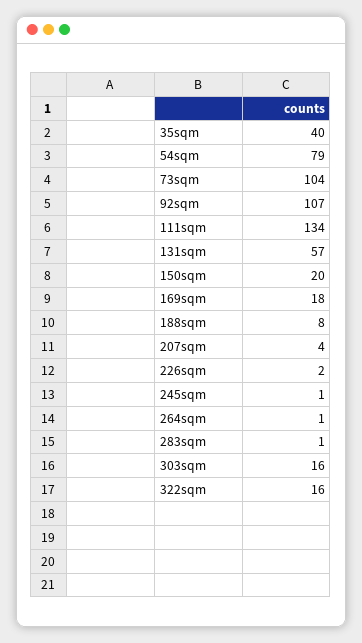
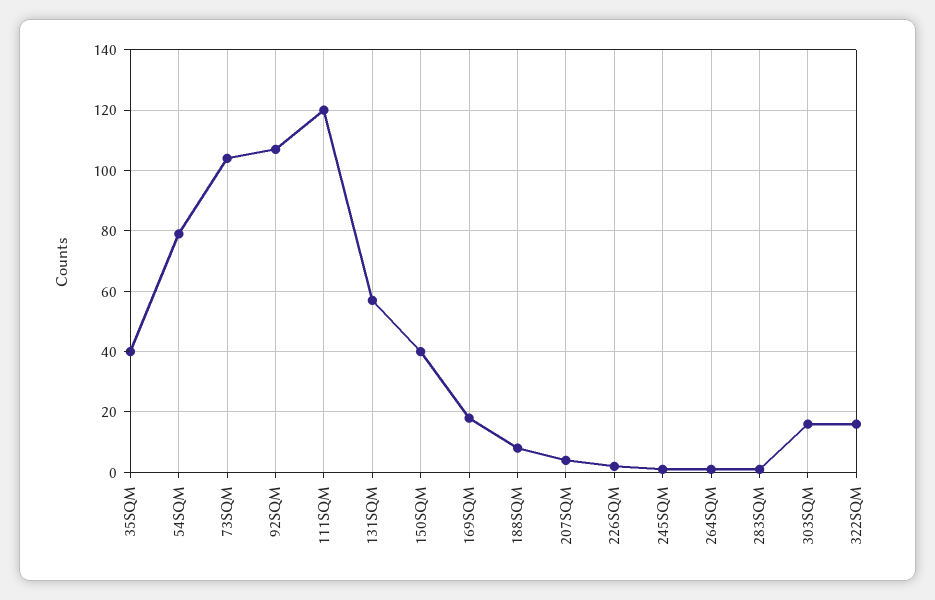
  {
    "35sqm": 40,
    "54sqm": 79,
    "73sqm": 104,
    "92sqm": 107,
-   "111sqm": 134,
+   "111sqm": 120,
    "131sqm": 57,
-   "150sqm": 20,
+   "150sqm": 40,
    "169sqm": 18,
    "188sqm": 8,
    "207sqm": 4,
    "226sqm": 2,
    "245sqm": 1,
    "264sqm": 1,
    "283sqm": 1,
    "303sqm": 16,
    "322sqm": 16
  }

